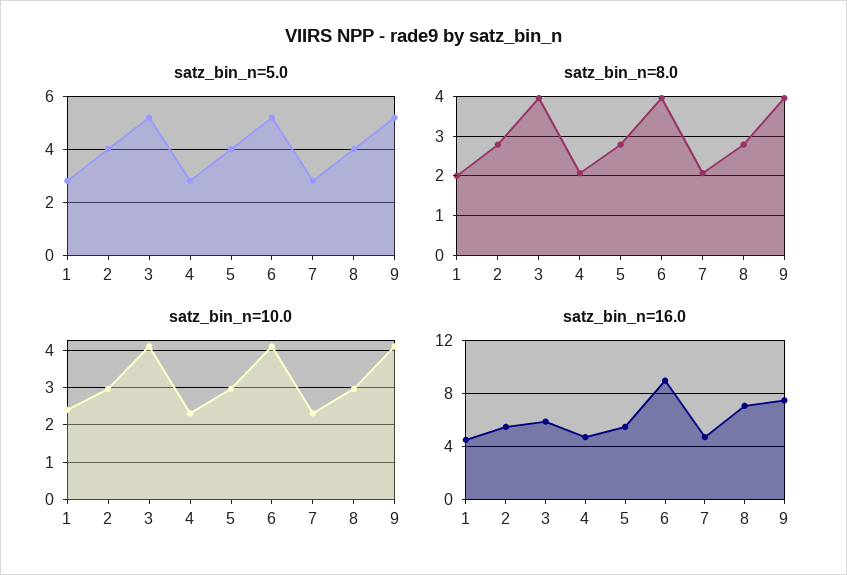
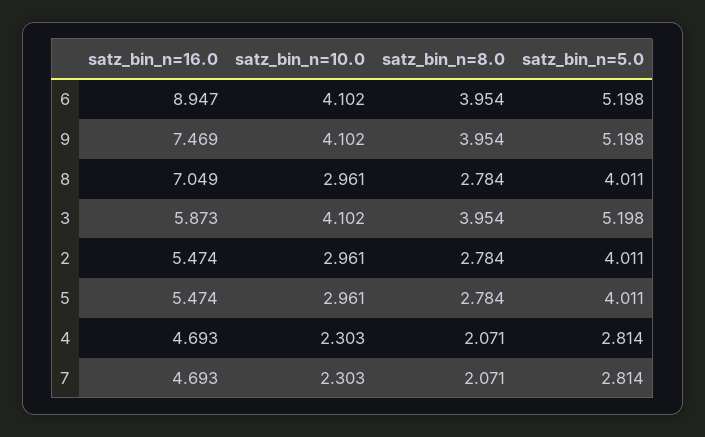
  {
    "satz_bin_n=5.0": {
-     "1": 2.75,
      "2": 4.011,
      "3": 5.198,
      "4": 2.814,
      "5": 4.011,
      "6": 5.198,
      "7": 2.814,
      "8": 4.011,
      "9": 5.198
    },
    "satz_bin_n=8.0": {
-     "1": 2,
      "2": 2.784,
      "3": 3.954,
      "4": 2.071,
      "5": 2.784,
      "6": 3.954,
      "7": 2.071,
      "8": 2.784,
      "9": 3.954
    },
    "satz_bin_n=10.0": {
-     "1": 2.4,
      "2": 2.961,
      "3": 4.102,
      "4": 2.303,
      "5": 2.961,
      "6": 4.102,
      "7": 2.303,
      "8": 2.961,
      "9": 4.102
    },
    "satz_bin_n=16.0": {
-     "1": 4.5,
      "2": 5.474,
      "3": 5.873,
      "4": 4.693,
      "5": 5.474,
      "6": 8.947,
      "7": 4.693,
      "8": 7.049,
      "9": 7.469
    }
  }

